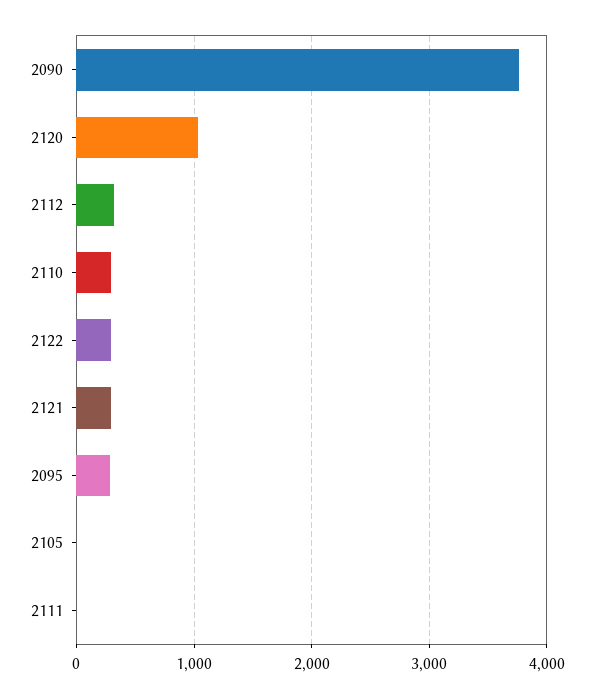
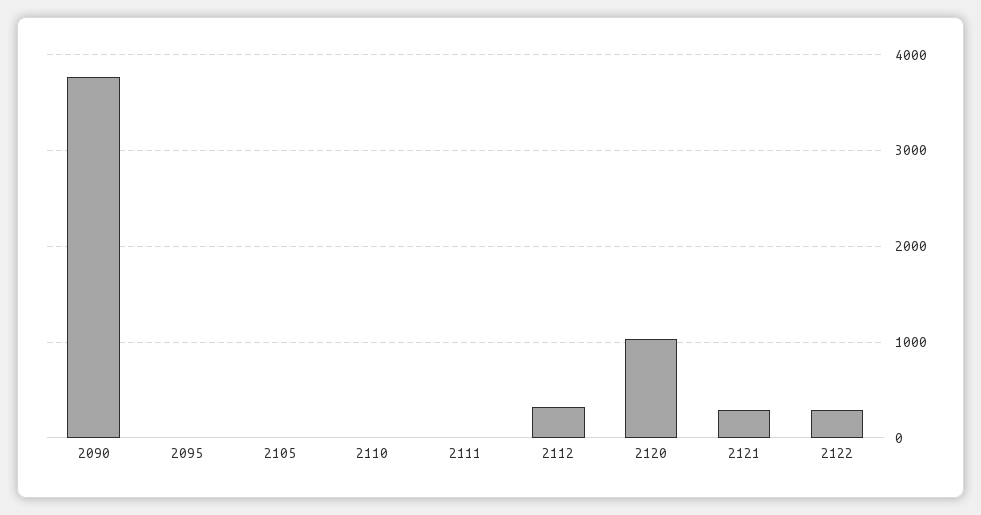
  {
    "2090": 3800,
    "2120": 1000,
    "2112": 300,
-   "2110": 300,
+   "2110": 0,
    "2122": 300,
    "2121": 300,
-   "2095": 300,
+   "2095": 0,
    "2105": 0,
    "2111": 0
  }

